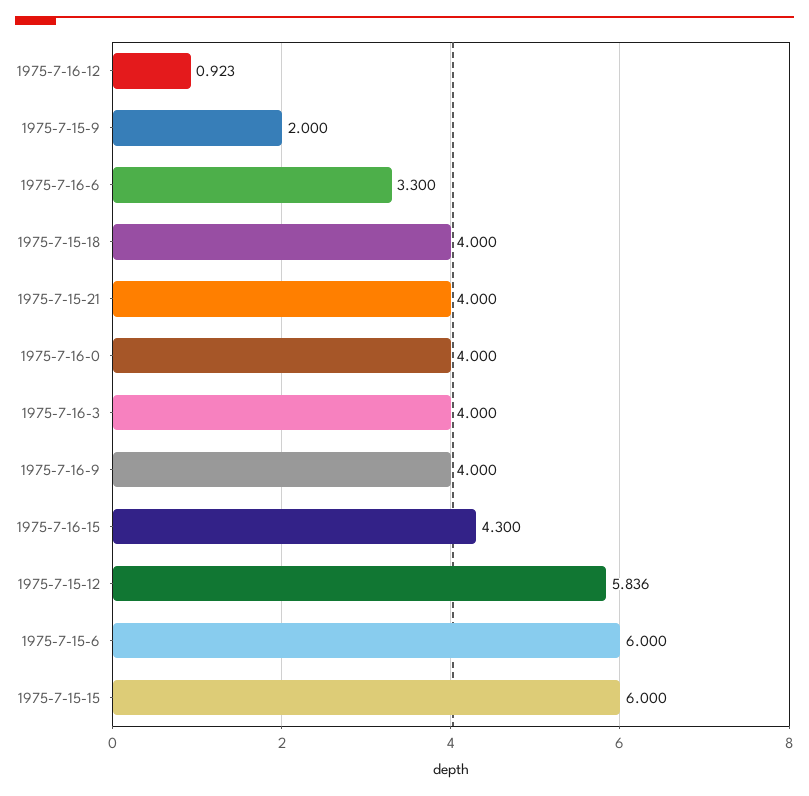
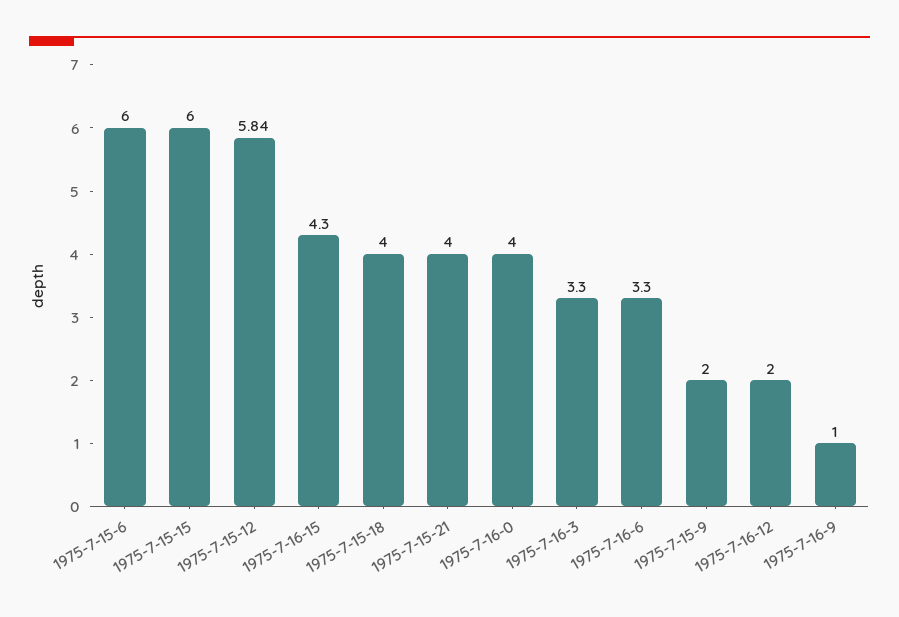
  {
-   "1975-7-16-12": 0.923,
+   "1975-7-16-12": 2,
    "1975-7-15-9": 2,
    "1975-7-16-6": 3.3,
    "1975-7-15-18": 4,
    "1975-7-15-21": 4,
    "1975-7-16-0": 4,
-   "1975-7-16-3": 4,
+   "1975-7-16-3": 3.3,
-   "1975-7-16-9": 4,
+   "1975-7-16-9": 1,
    "1975-7-16-15": 4.3,
    "1975-7-15-12": 5.836,
    "1975-7-15-6": 6,
    "1975-7-15-15": 6
  }

